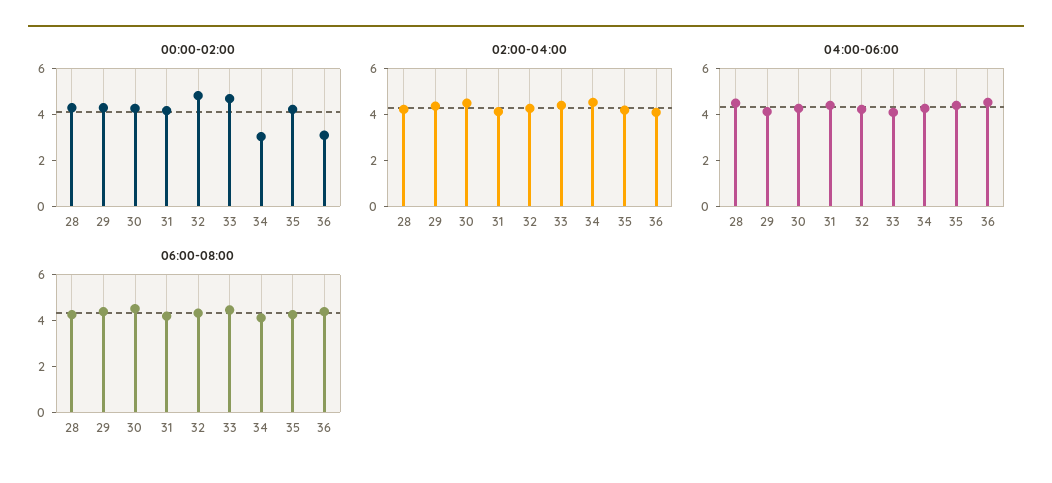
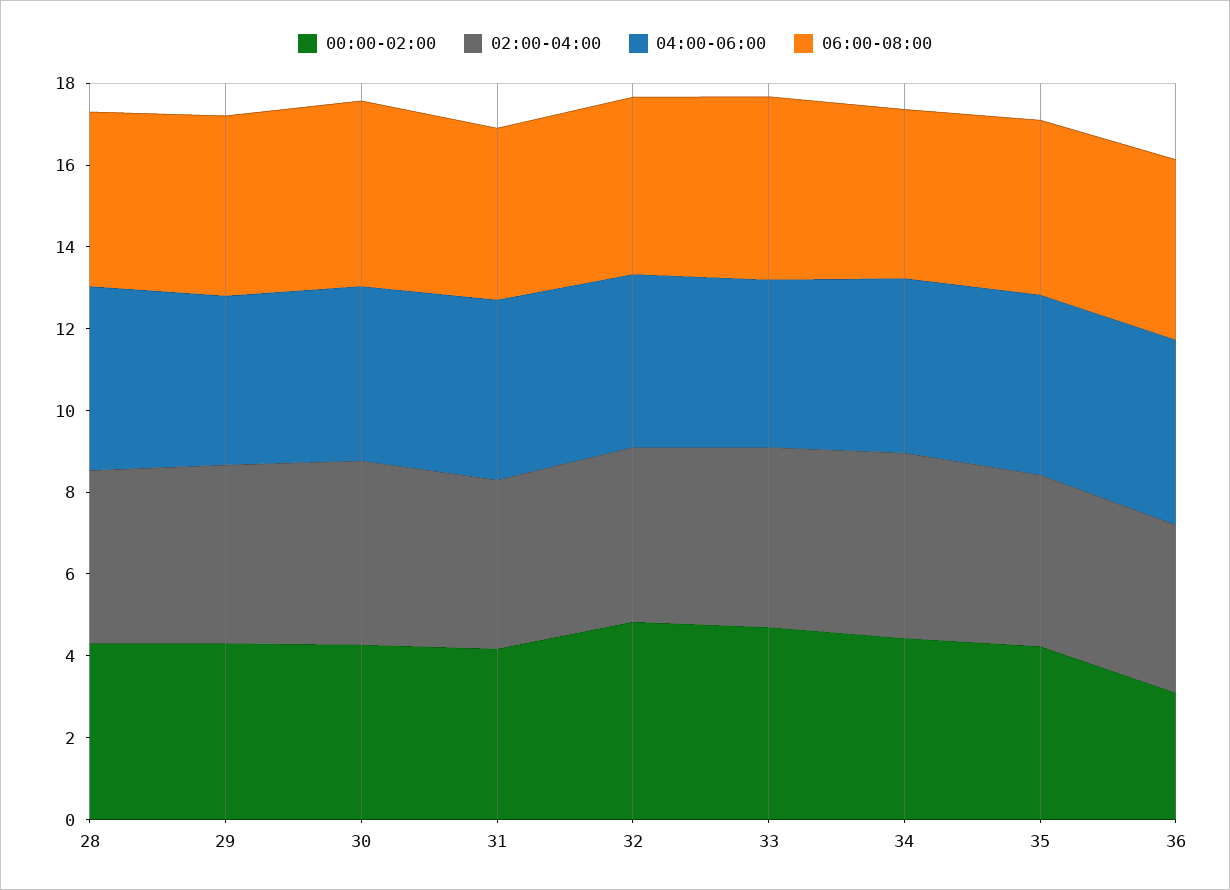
  {
    "00:00-02:00": {
      "28": 4.5,
      "29": 4.5,
      "30": 4.5,
      "31": 4,
      "32": 5,
      "33": 4.5,
-     "34": 3,
+     "34": 4.5,
      "35": 4,
      "36": 3
    },
    "02:00-04:00": {
      "28": 4,
      "29": 4.5,
      "30": 4.5,
      "31": 4,
      "32": 4.5,
      "33": 4.5,
      "34": 4.5,
      "35": 4,
      "36": 4
    },
    "04:00-06:00": {
      "28": 4.5,
      "29": 4,
      "30": 4.5,
      "31": 4.5,
      "32": 4,
      "33": 4,
      "34": 4.5,
      "35": 4.5,
      "36": 4.5
    },
    "06:00-08:00": {
      "28": 4.5,
      "29": 4.5,
      "30": 4.5,
      "31": 4,
      "32": 4.5,
      "33": 4.5,
      "34": 4,
      "35": 4.5,
      "36": 4.5
    }
  }

